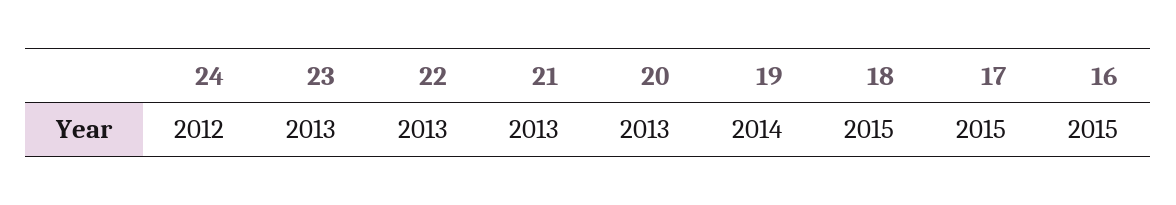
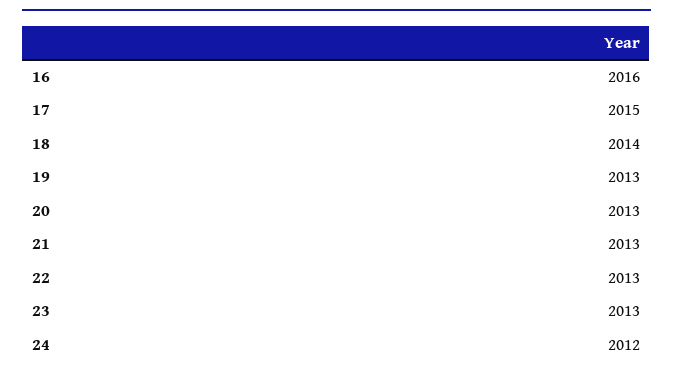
  {
    "24": 2012,
    "23": 2013,
    "22": 2013,
    "21": 2013,
    "20": 2013,
-   "19": 2014,
+   "19": 2013,
-   "18": 2015,
+   "18": 2014,
    "17": 2015,
-   "16": 2015
+   "16": 2016
  }

